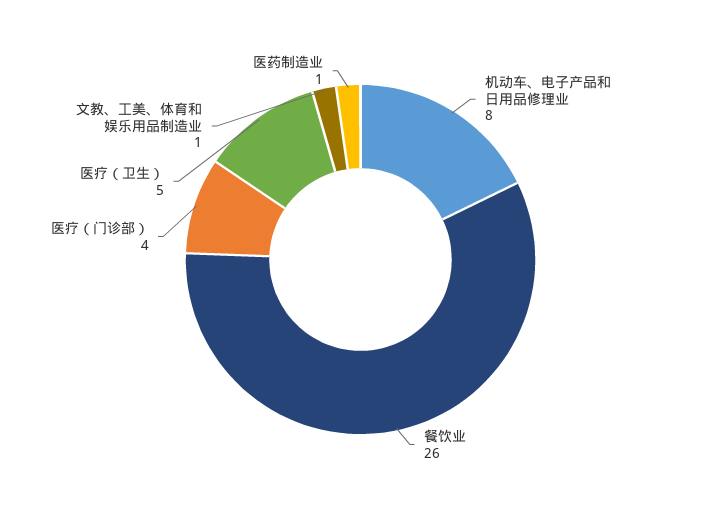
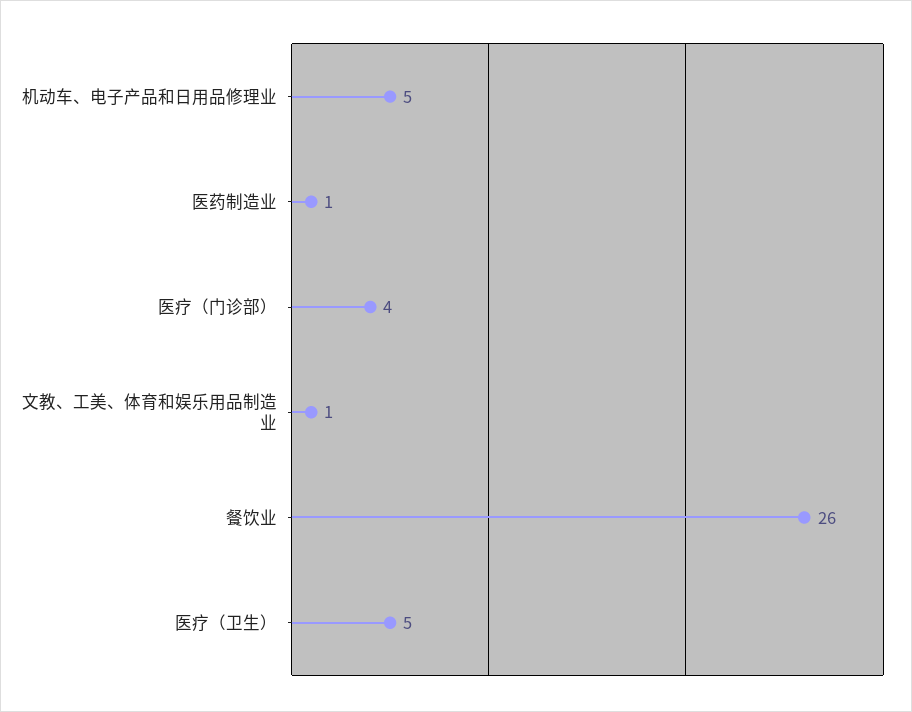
  {
-   "机动车、电子产品和日用品修理业": 8,
+   "机动车、电子产品和日用品修理业": 5,
    "餐饮业": 26,
    "医疗（门诊部）": 4,
    "医疗（卫生）": 5,
    "文教、工美、体育和娱乐用品制造业": 1,
    "医药制造业": 1
  }

